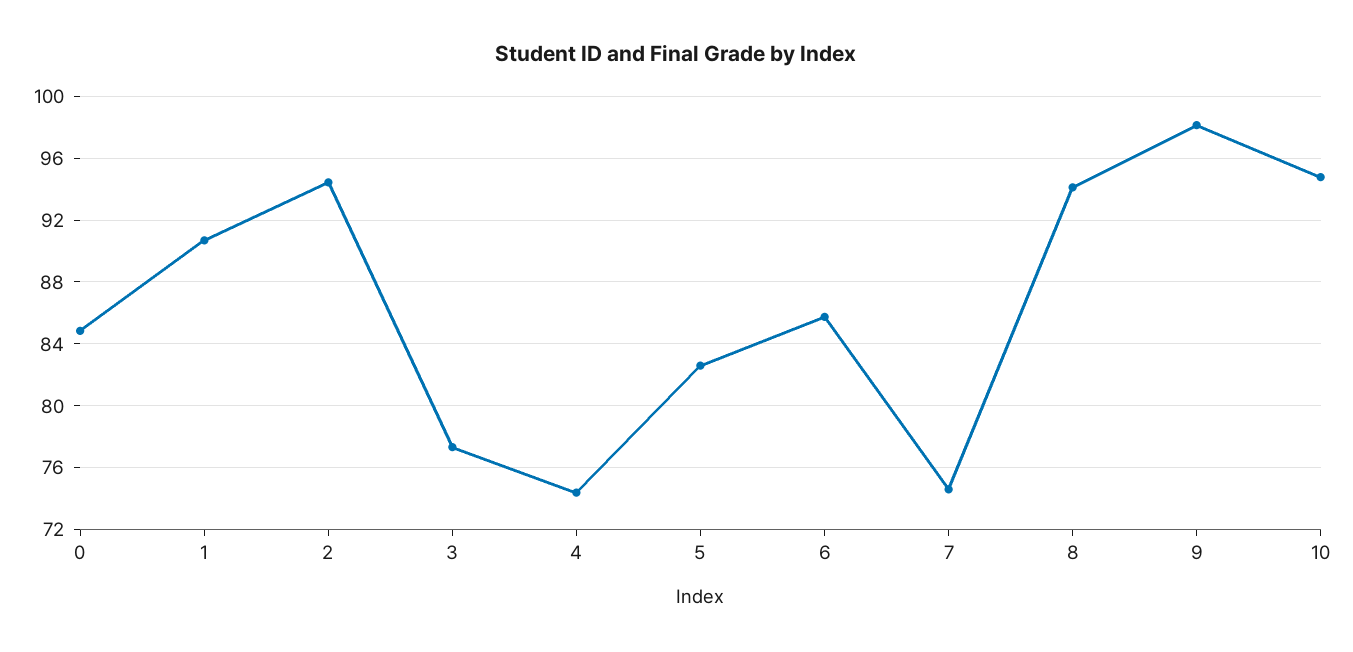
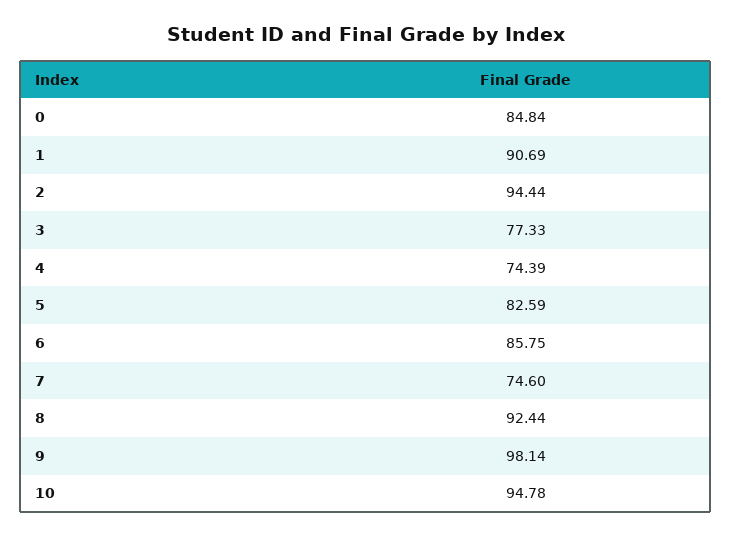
  {
    "0": 84.84,
    "1": 90.69,
    "2": 94.44,
    "3": 77.33,
    "4": 74.39,
    "5": 82.59,
    "6": 85.75,
    "7": 74.6,
-   "8": 94,
+   "8": 92.44,
    "9": 98.14,
    "10": 94.78
  }

